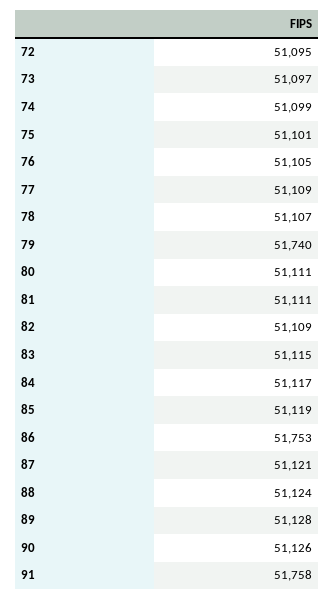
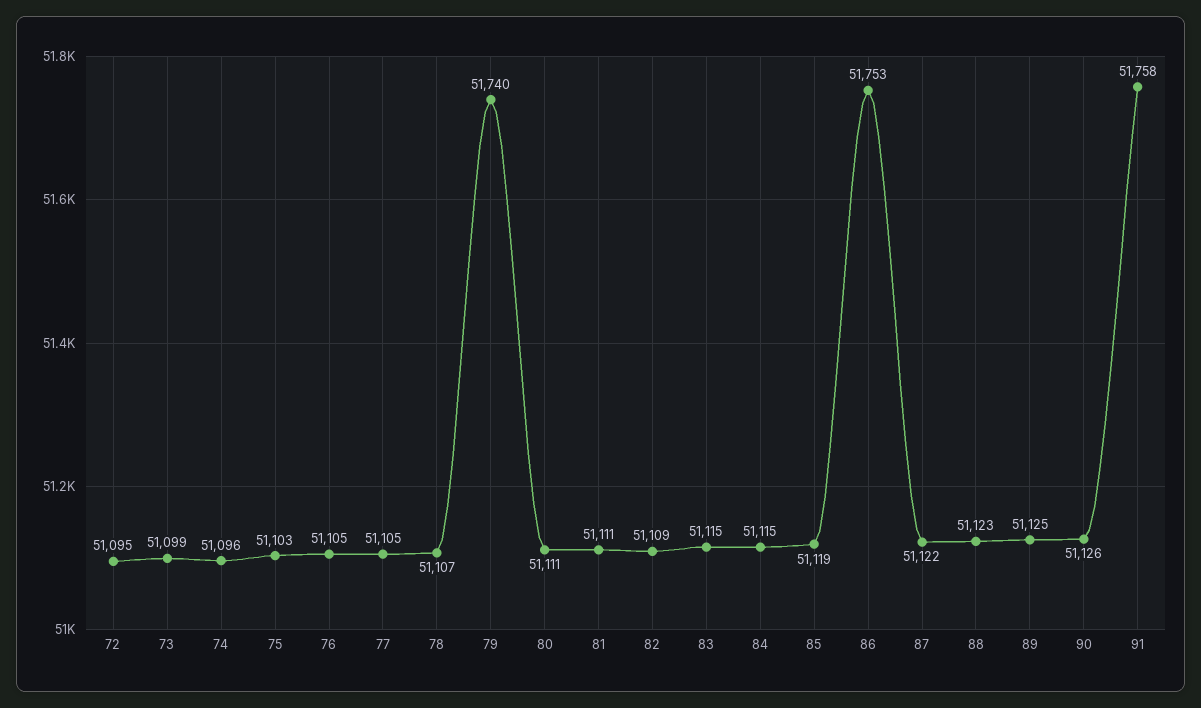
  {
    "72": 51095,
-   "73": 51097,
+   "73": 51099,
-   "74": 51099,
+   "74": 51096,
-   "75": 51101,
+   "75": 51103,
    "76": 51105,
-   "77": 51109,
+   "77": 51105,
    "78": 51107,
    "79": 51740,
    "80": 51111,
    "81": 51111,
    "82": 51109,
    "83": 51115,
-   "84": 51117,
+   "84": 51115,
    "85": 51119,
    "86": 51753,
-   "87": 51121,
+   "87": 51122,
-   "88": 51124,
+   "88": 51123,
-   "89": 51128,
+   "89": 51125,
    "90": 51126,
    "91": 51758
  }

